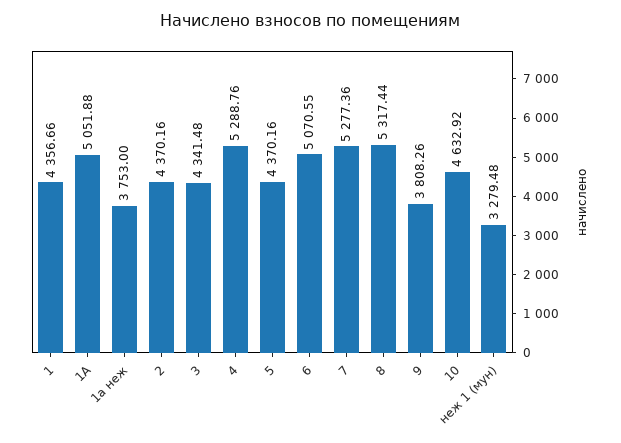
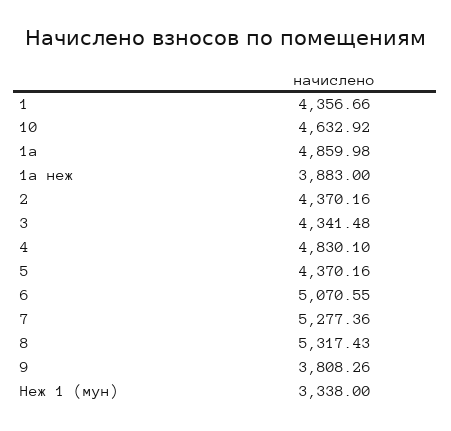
  {
    "1": 4356.66,
-   "1А": 5051.88,
+   "1А": 4859.98,
-   "1а неж": 3753,
+   "1а неж": 3883,
    "2": 4370.16,
    "3": 4341.48,
-   "4": 5288.76,
+   "4": 4830.1,
    "5": 4370.16,
    "6": 5070.55,
    "7": 5277.36,
-   "8": 5317.44,
+   "8": 5317.43,
    "9": 3808.26,
    "10": 4632.92,
-   "неж 1 (мун)": 3279.48
+   "неж 1 (мун)": 3338
  }

